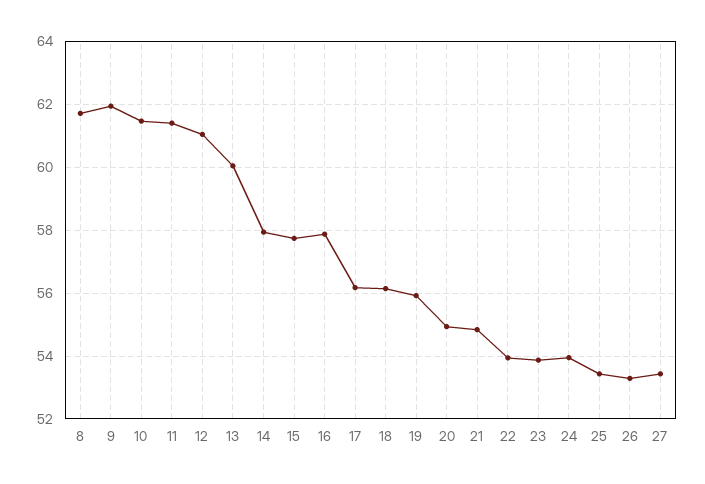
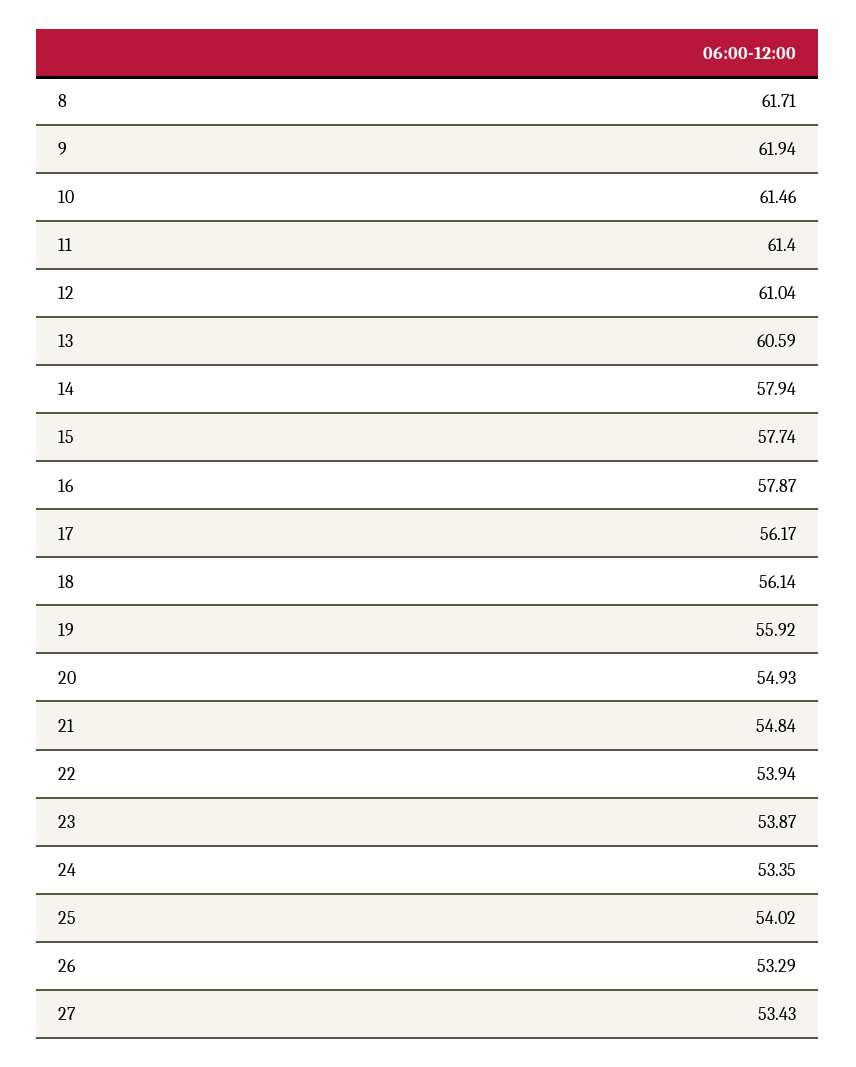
  {
    "8": 61.71,
    "9": 61.94,
    "10": 61.46,
    "11": 61.4,
    "12": 61.04,
-   "13": 60,
+   "13": 60.59,
    "14": 57.94,
    "15": 57.74,
    "16": 57.87,
    "17": 56.17,
    "18": 56.14,
    "19": 55.92,
    "20": 54.93,
    "21": 54.84,
    "22": 53.94,
    "23": 53.87,
-   "24": 54,
+   "24": 53.35,
-   "25": 53.4,
+   "25": 54.02,
    "26": 53.29,
    "27": 53.43
  }

